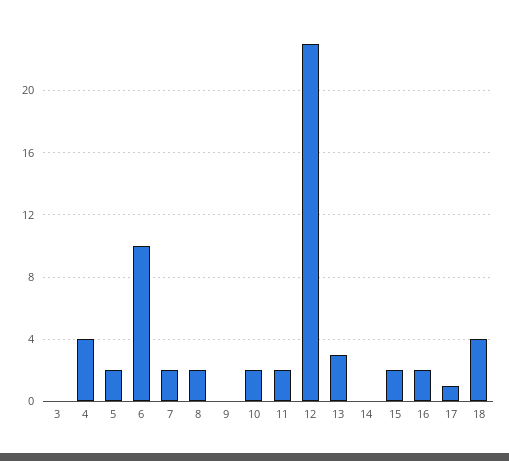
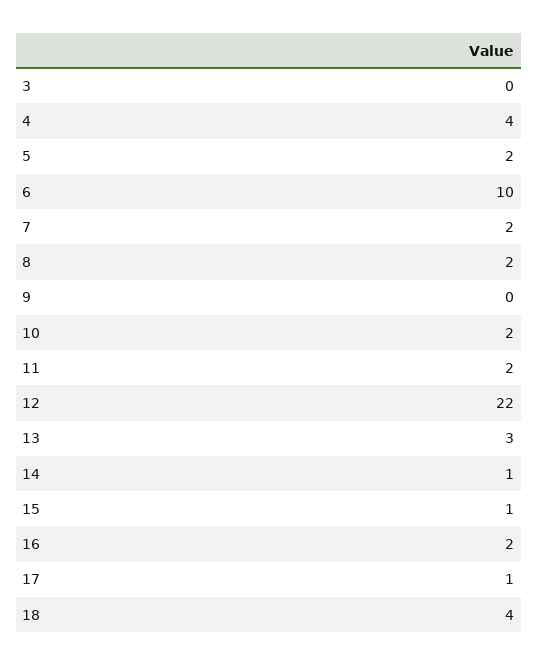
  {
    "3": 0,
    "4": 4,
    "5": 2,
    "6": 10,
    "7": 2,
    "8": 2,
    "9": 0,
    "10": 2,
    "11": 2,
-   "12": 23,
+   "12": 22,
    "13": 3,
-   "14": 0,
+   "14": 1,
-   "15": 2,
+   "15": 1,
    "16": 2,
    "17": 1,
    "18": 4
  }

